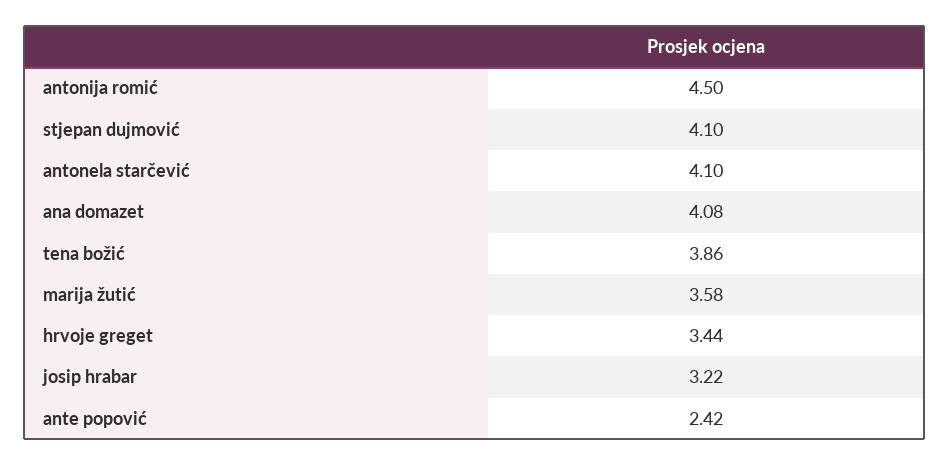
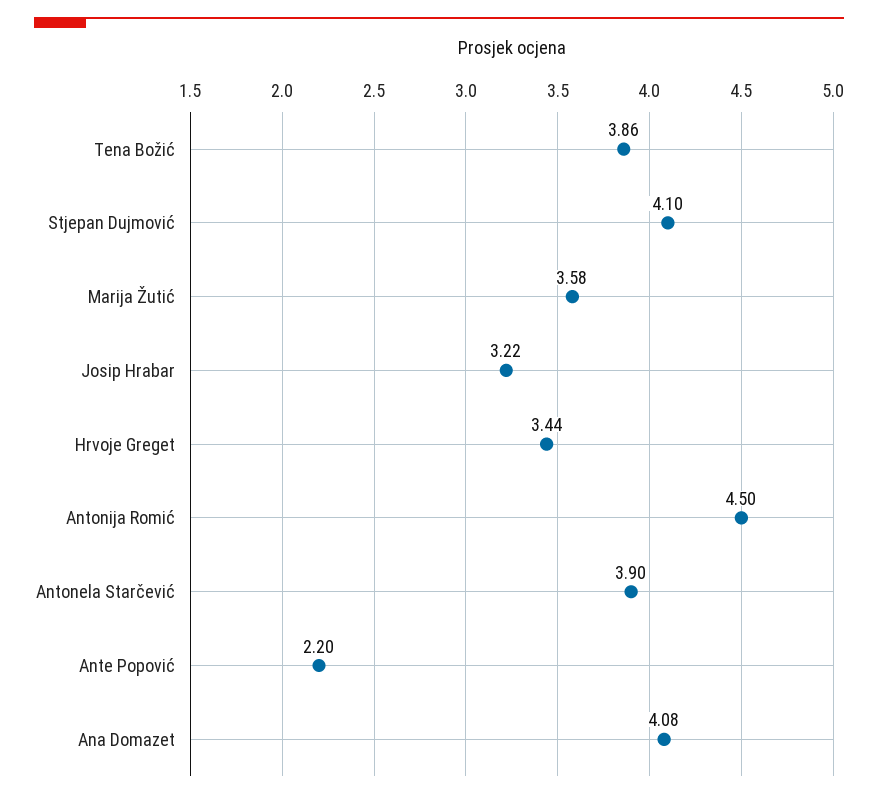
  {
    "antonija romić": 4.5,
    "stjepan dujmović": 4.1,
-   "antonela starčević": 4.1,
+   "antonela starčević": 3.9,
    "ana domazet": 4.08,
    "tena božić": 3.86,
    "marija žutić": 3.58,
    "hrvoje greget": 3.44,
    "josip hrabar": 3.22,
-   "ante popović": 2.42
+   "ante popović": 2.2
  }

